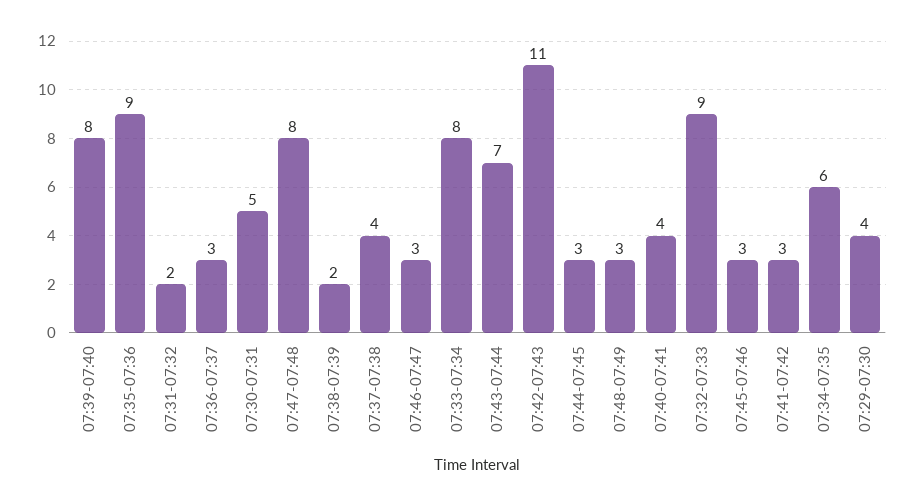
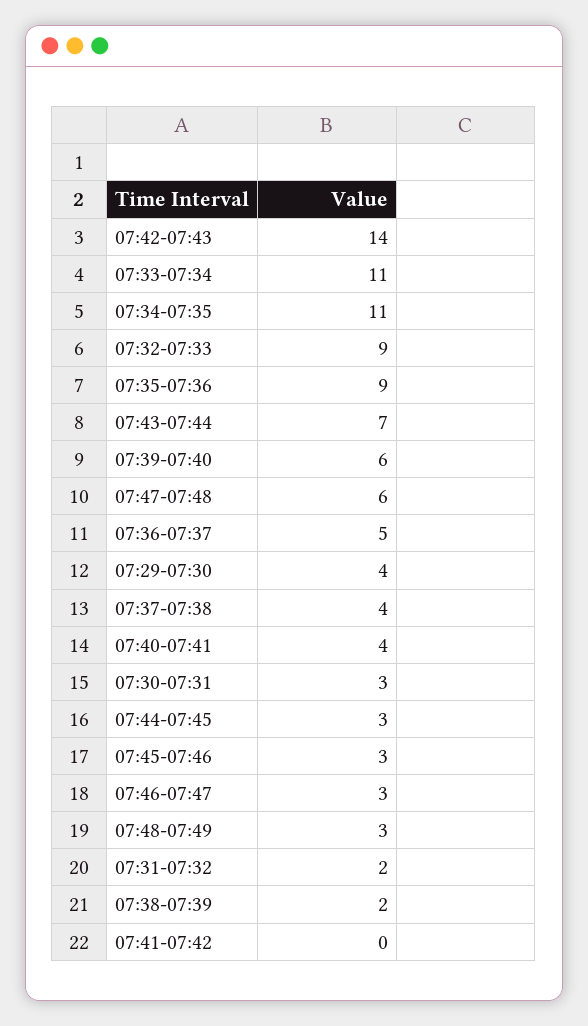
  {
-   "07:39-07:40": 8,
+   "07:39-07:40": 6,
    "07:35-07:36": 9,
    "07:31-07:32": 2,
-   "07:36-07:37": 3,
+   "07:36-07:37": 5,
-   "07:30-07:31": 5,
+   "07:30-07:31": 3,
-   "07:47-07:48": 8,
+   "07:47-07:48": 6,
    "07:38-07:39": 2,
    "07:37-07:38": 4,
    "07:46-07:47": 3,
-   "07:33-07:34": 8,
+   "07:33-07:34": 11,
    "07:43-07:44": 7,
-   "07:42-07:43": 11,
+   "07:42-07:43": 14,
    "07:44-07:45": 3,
    "07:48-07:49": 3,
    "07:40-07:41": 4,
    "07:32-07:33": 9,
    "07:45-07:46": 3,
-   "07:41-07:42": 3,
+   "07:41-07:42": 0,
-   "07:34-07:35": 6,
+   "07:34-07:35": 11,
    "07:29-07:30": 4
  }

